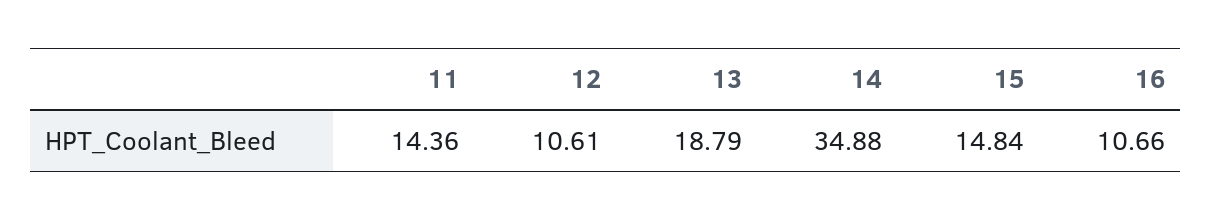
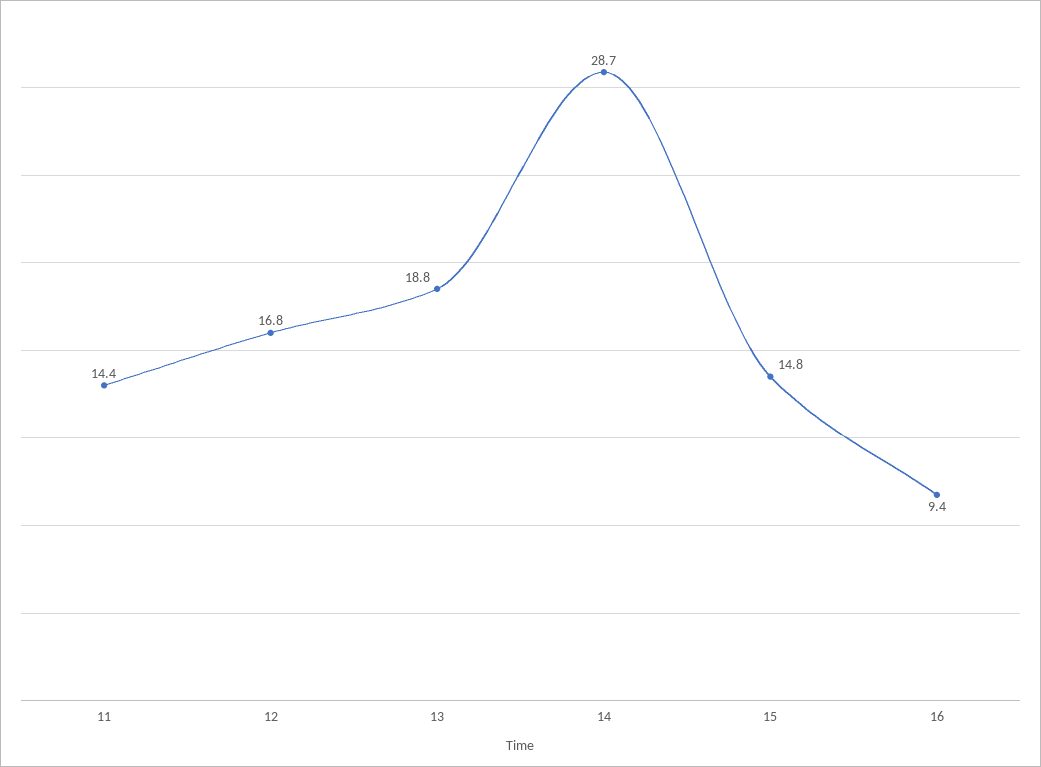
  {
    "11": 14.36,
-   "12": 10.61,
+   "12": 16.8,
    "13": 18.79,
-   "14": 34.88,
+   "14": 28.7,
    "15": 14.84,
-   "16": 10.66
+   "16": 9.4
  }

